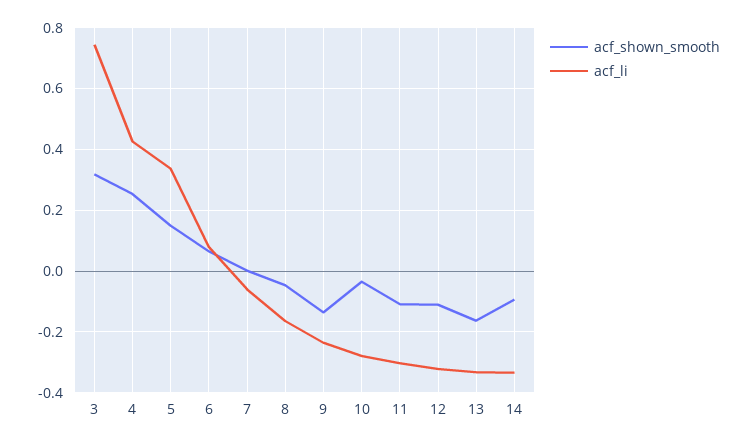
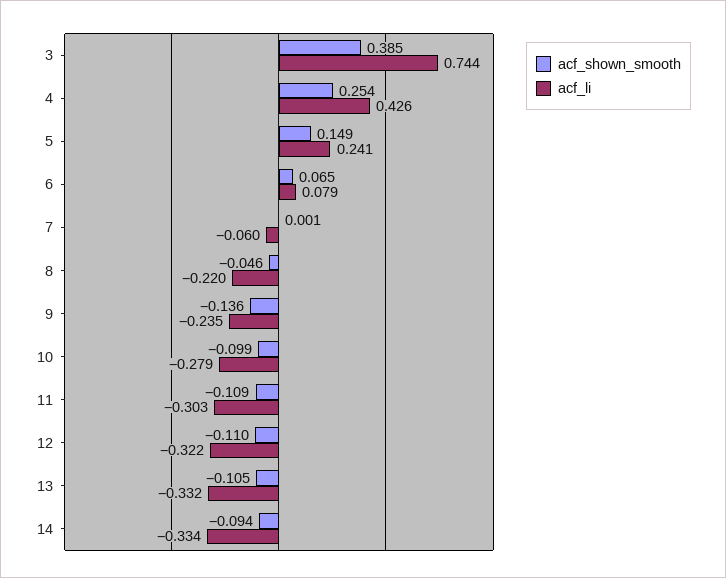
  {
    "acf_shown_smooth": {
-     "3": 0.32,
+     "3": 0.385,
      "4": 0.254,
      "5": 0.149,
      "6": 0.065,
      "7": 0.001,
      "8": -0.046,
      "9": -0.136,
-     "10": -0.04,
+     "10": -0.099,
      "11": -0.109,
      "12": -0.11,
-     "13": -0.16,
+     "13": -0.105,
      "14": -0.094
    },
    "acf_li": {
      "3": 0.744,
      "4": 0.426,
-     "5": 0.34,
+     "5": 0.241,
      "6": 0.079,
      "7": -0.06,
-     "8": -0.16,
+     "8": -0.22,
      "9": -0.235,
      "10": -0.279,
      "11": -0.303,
      "12": -0.322,
      "13": -0.332,
      "14": -0.334
    }
  }

